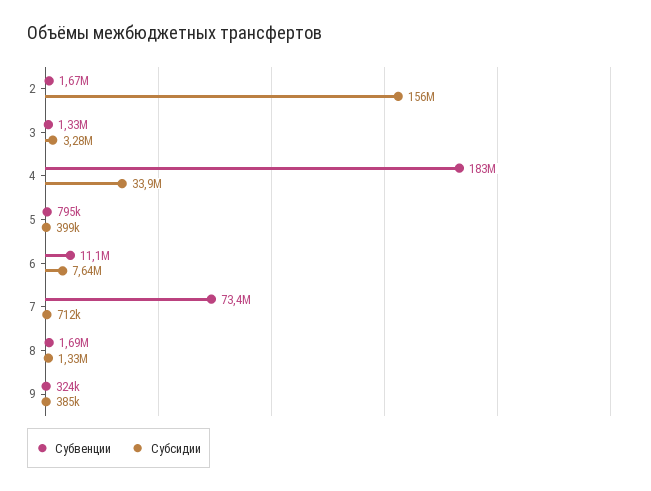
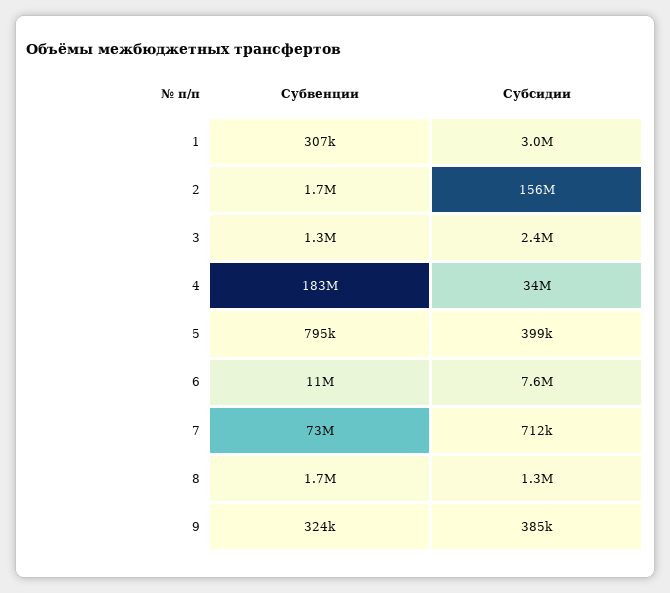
  {
    "Субвенции": {
      "2": 1670000,
      "3": 1330000,
      "4": 183000000,
      "5": 795000,
      "6": 11100000,
      "7": 73400000,
      "8": 1690000,
-     "9": 324000
+     "9": 324000,
+     "1": 307000
    },
    "Субсидии": {
      "2": 156000000,
-     "3": 3280000,
+     "3": 2400000,
      "4": 33900000,
      "5": 399000,
      "6": 7640000,
      "7": 712000,
      "8": 1330000,
-     "9": 385000
+     "9": 385000,
+     "1": 3000000
    }
  }

